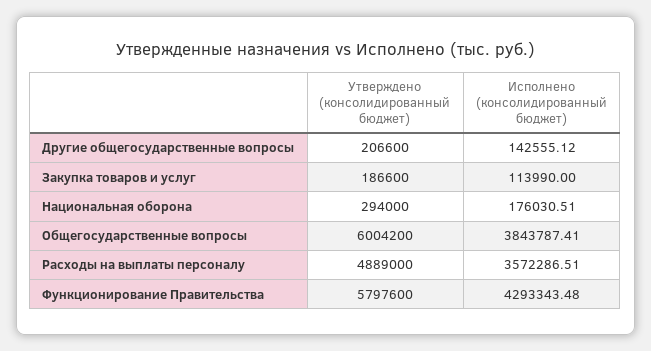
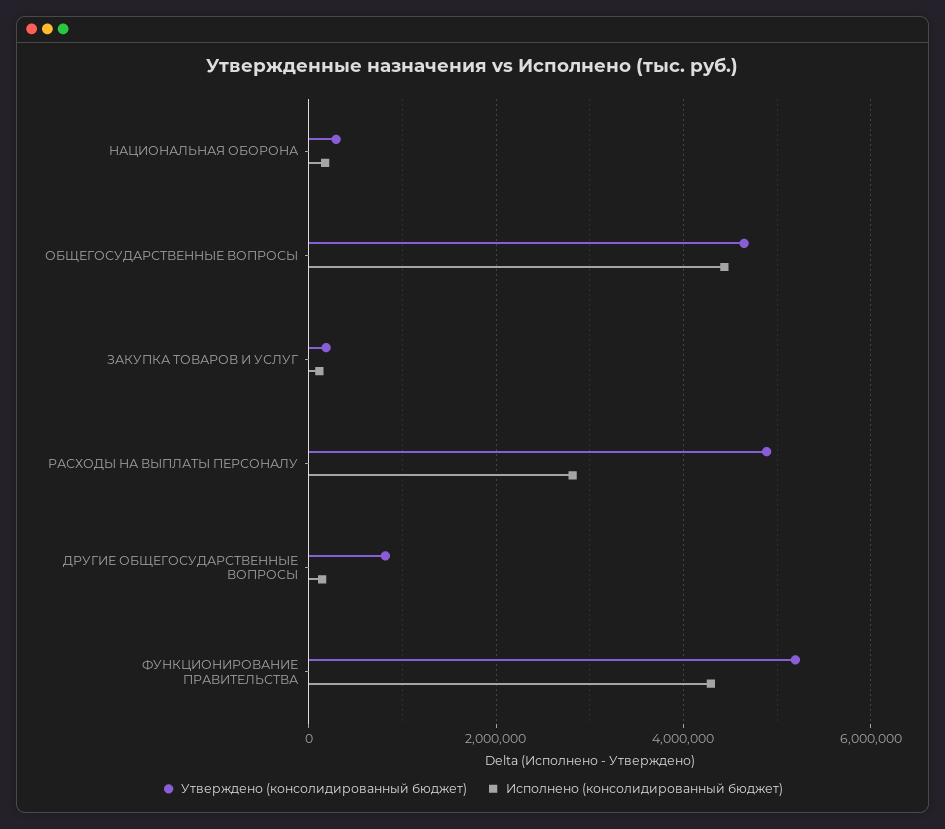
  {
    "Утверждено (консолидированный бюджет)": {
-     "Другие общегосударственные вопросы": 206600,
+     "Другие общегосударственные вопросы": 800000,
      "Закупка товаров и услуг": 186600,
      "Национальная оборона": 294000,
-     "Общегосударственные вопросы": 6004200,
+     "Общегосударственные вопросы": 4600000,
      "Расходы на выплаты персоналу": 4889000,
-     "Функционирование Правительства": 5797600
+     "Функционирование Правительства": 5200000
    },
    "Исполнено (консолидированный бюджет)": {
      "Другие общегосударственные вопросы": 142555.12,
      "Закупка товаров и услуг": 113990,
      "Национальная оборона": 176030.51,
-     "Общегосударственные вопросы": 3843787.41,
+     "Общегосударственные вопросы": 4400000,
-     "Расходы на выплаты персоналу": 3572286.51,
+     "Расходы на выплаты персоналу": 2800000,
      "Функционирование Правительства": 4293343.48
    }
  }

